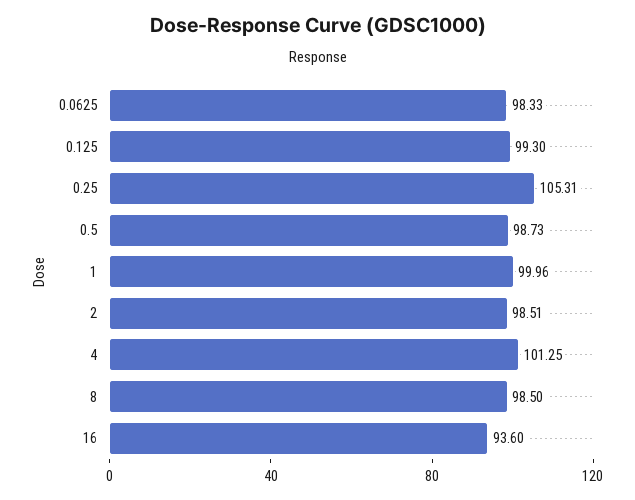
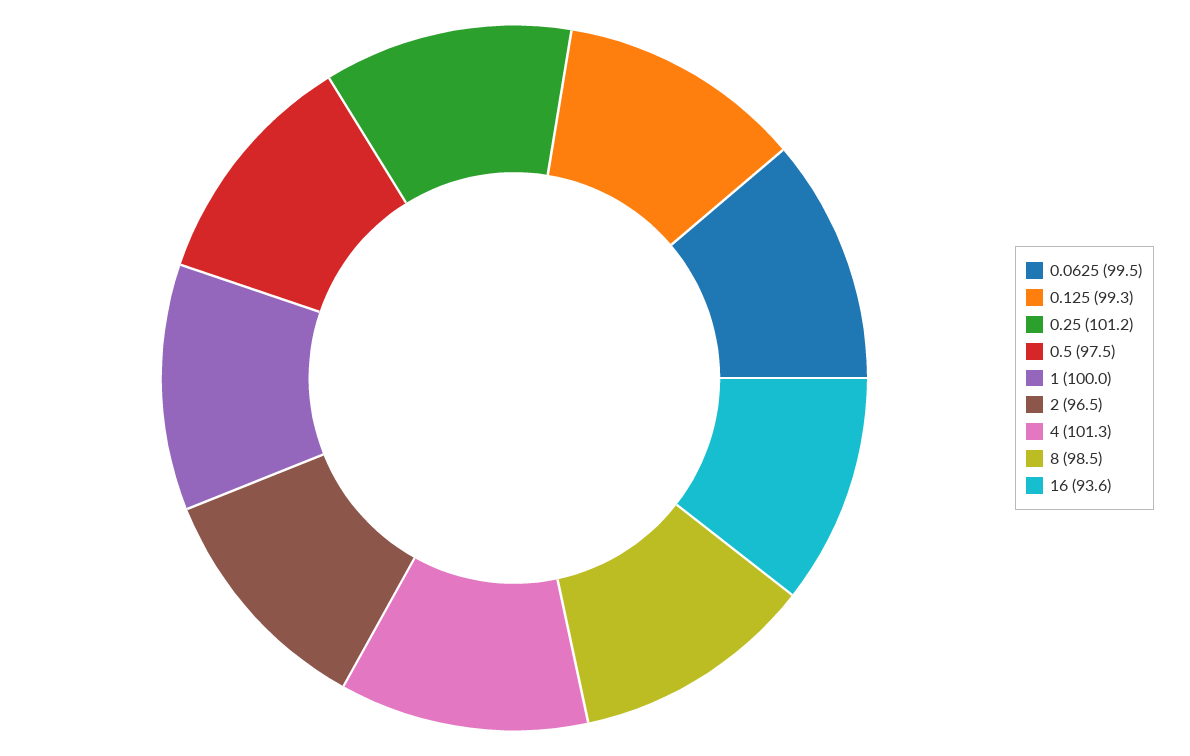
  {
-   "0.0625": 98.33,
+   "0.0625": 99.5,
    "0.125": 99.3,
-   "0.25": 105.31,
+   "0.25": 101.2,
-   "0.5": 98.73,
+   "0.5": 97.5,
    "1": 99.96,
-   "2": 98.51,
+   "2": 96.5,
    "4": 101.25,
    "8": 98.5,
    "16": 93.6
  }

